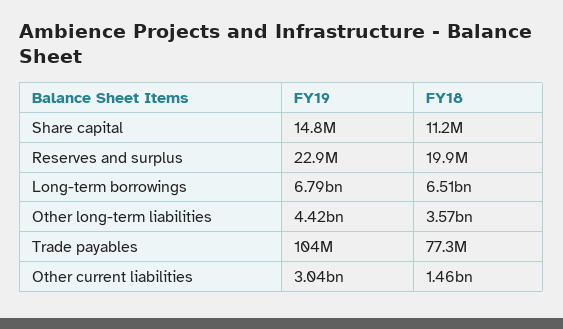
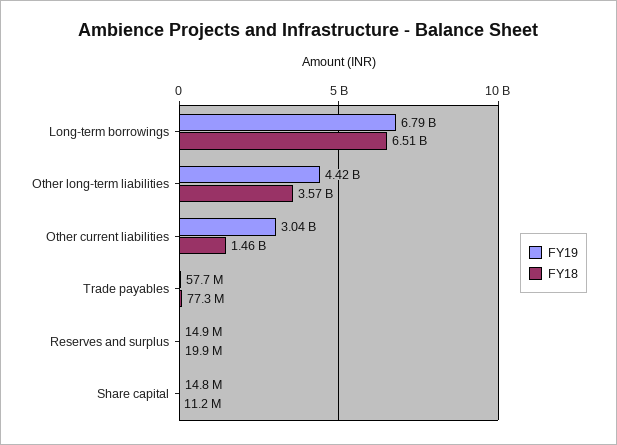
  {
    "FY19": {
      "Share capital": 14800000,
-     "Reserves and surplus": 22900000,
+     "Reserves and surplus": 14900000,
      "Long-term borrowings": 6790000000,
      "Other long-term liabilities": 4420000000,
-     "Trade payables": 104000000,
+     "Trade payables": 57700000,
      "Other current liabilities": 3040000000
    },
    "FY18": {
      "Share capital": 11200000,
      "Reserves and surplus": 19900000,
      "Long-term borrowings": 6510000000,
      "Other long-term liabilities": 3570000000,
      "Trade payables": 77300000,
      "Other current liabilities": 1460000000
    }
  }

